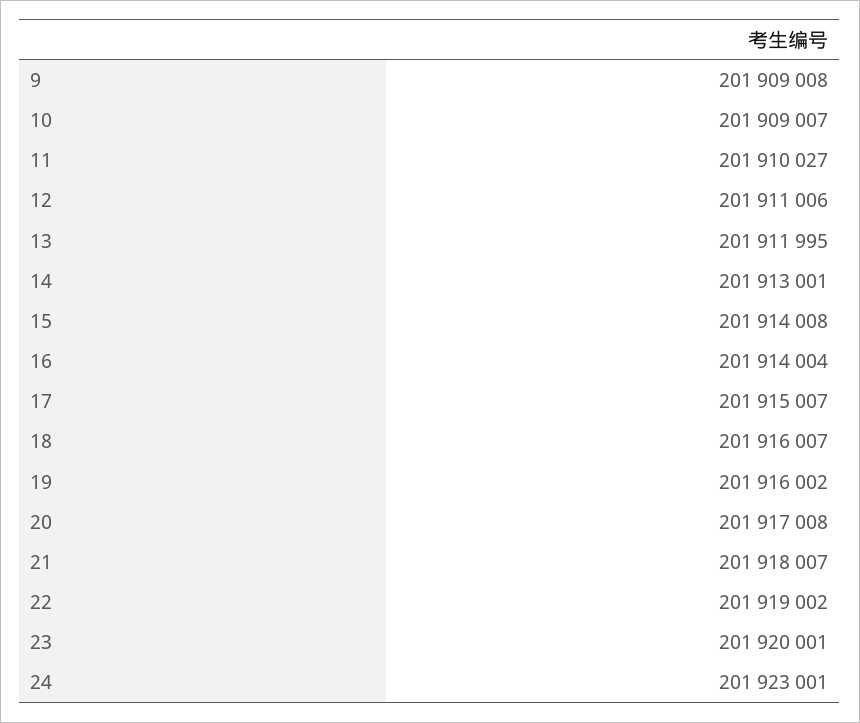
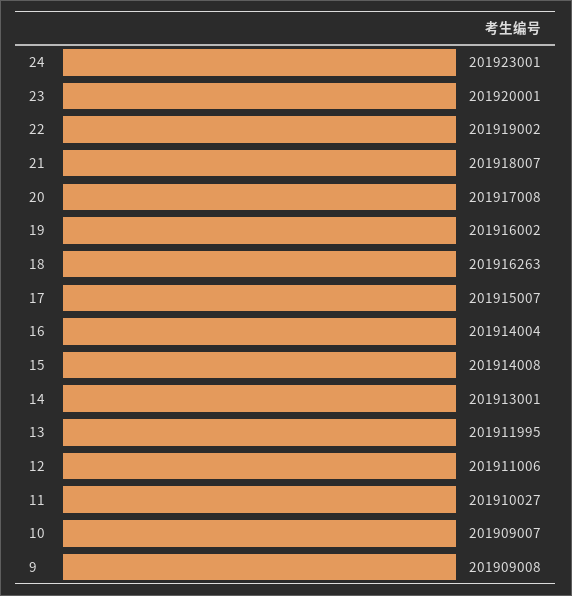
  {
    "9": 201909008,
    "10": 201909007,
    "11": 201910027,
    "12": 201911006,
    "13": 201911995,
    "14": 201913001,
    "15": 201914008,
    "16": 201914004,
    "17": 201915007,
-   "18": 201916007,
+   "18": 201916263,
    "19": 201916002,
    "20": 201917008,
    "21": 201918007,
    "22": 201919002,
    "23": 201920001,
    "24": 201923001
  }

